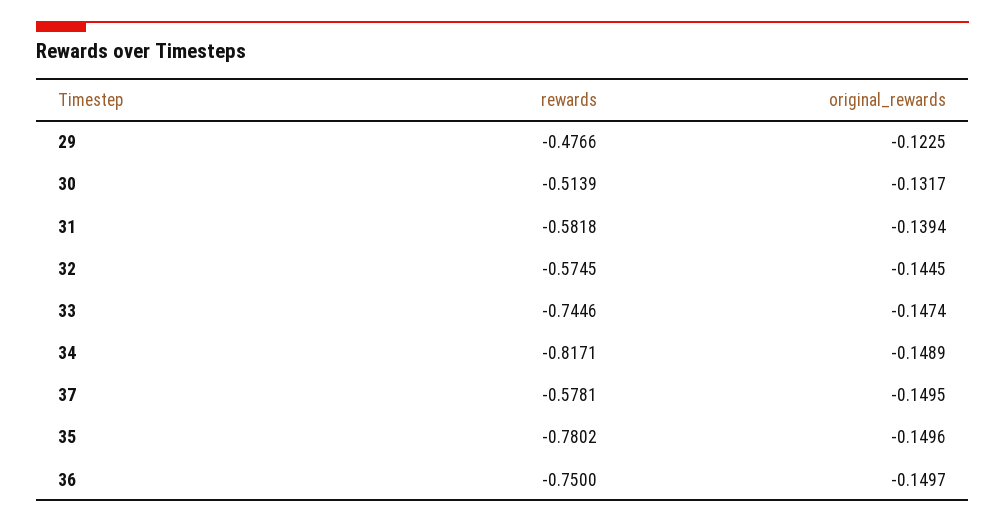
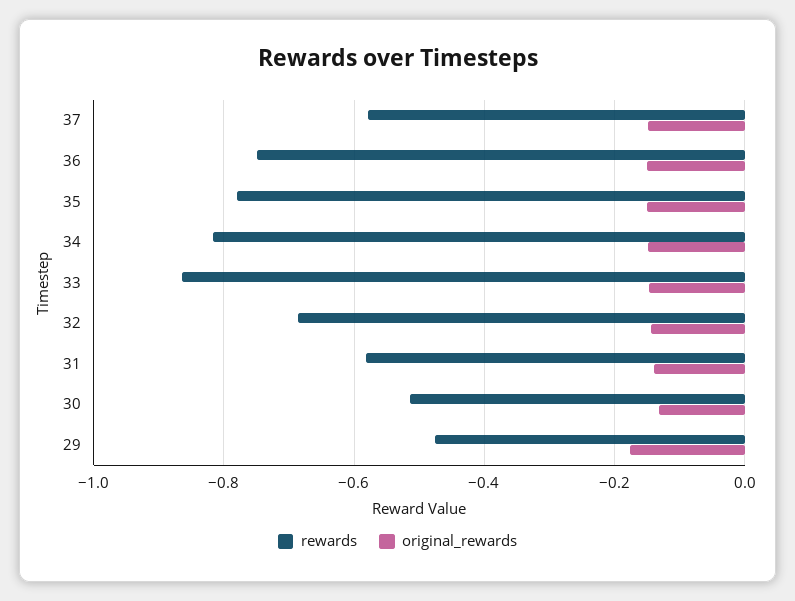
  {
    "rewards": {
      "29": -0.4766,
      "30": -0.5139,
      "31": -0.5818,
-     "32": -0.5745,
+     "32": -0.68,
-     "33": -0.7446,
+     "33": -0.86,
      "34": -0.8171,
      "37": -0.5781,
      "35": -0.7802,
      "36": -0.75
    },
    "original_rewards": {
-     "29": -0.1225,
+     "29": -0.18,
      "30": -0.1317,
      "31": -0.1394,
      "32": -0.1445,
      "33": -0.1474,
      "34": -0.1489,
      "37": -0.1495,
      "35": -0.1496,
      "36": -0.1497
    }
  }

